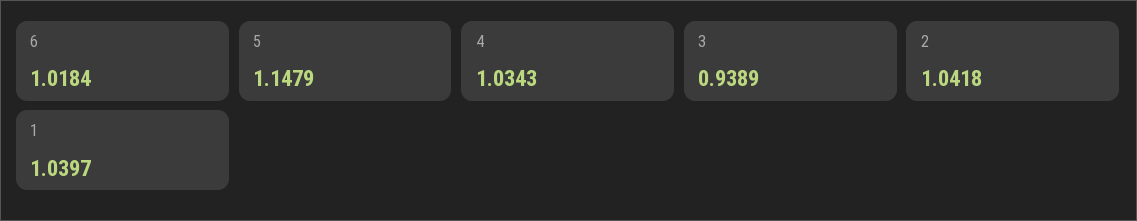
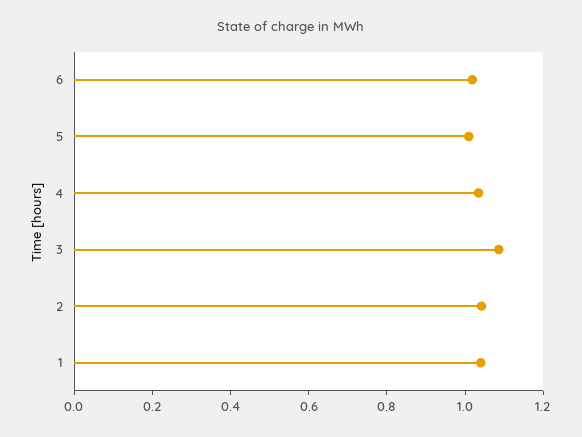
  {
    "6": 1.0184,
-   "5": 1.1479,
+   "5": 1,
    "4": 1.0343,
-   "3": 0.9389,
+   "3": 1.1,
    "2": 1.0418,
    "1": 1.0397
  }

